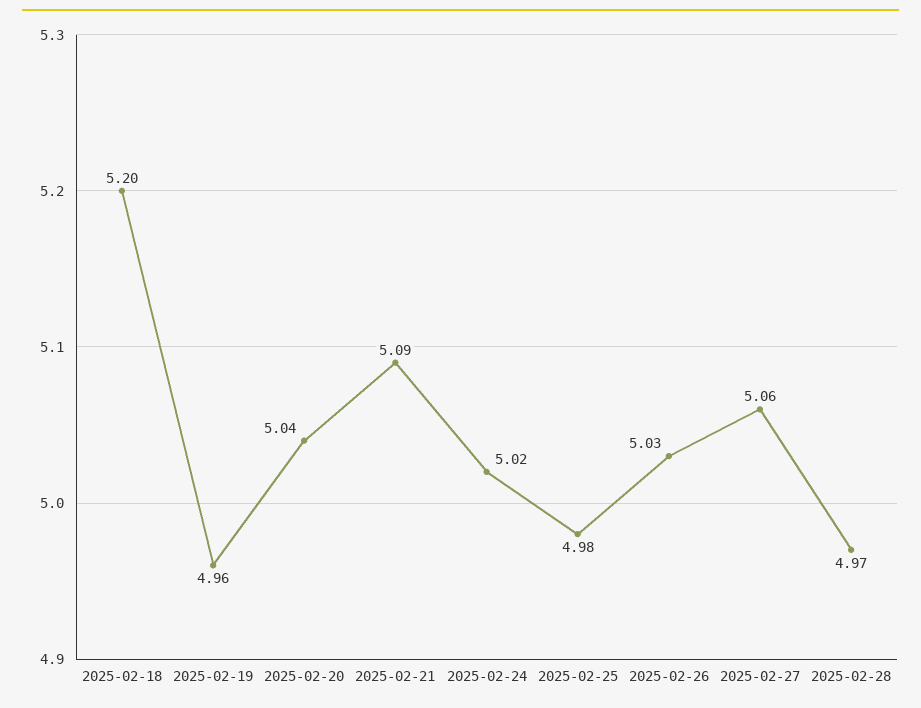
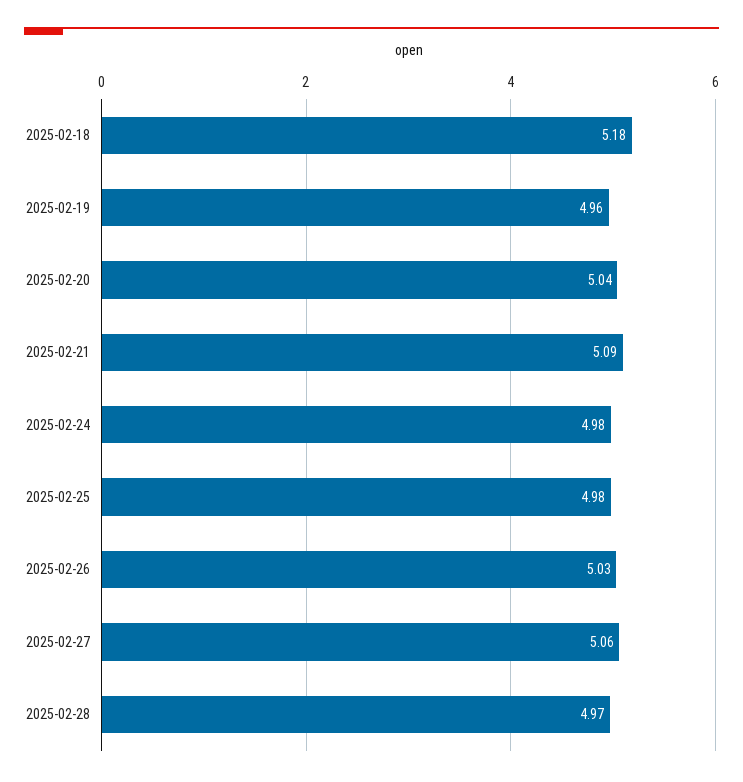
  {
-   "2025-02-18": 5.2,
+   "2025-02-18": 5.18,
    "2025-02-19": 4.96,
    "2025-02-20": 5.04,
    "2025-02-21": 5.09,
-   "2025-02-24": 5.02,
+   "2025-02-24": 4.98,
    "2025-02-25": 4.98,
    "2025-02-26": 5.03,
    "2025-02-27": 5.06,
    "2025-02-28": 4.97
  }

